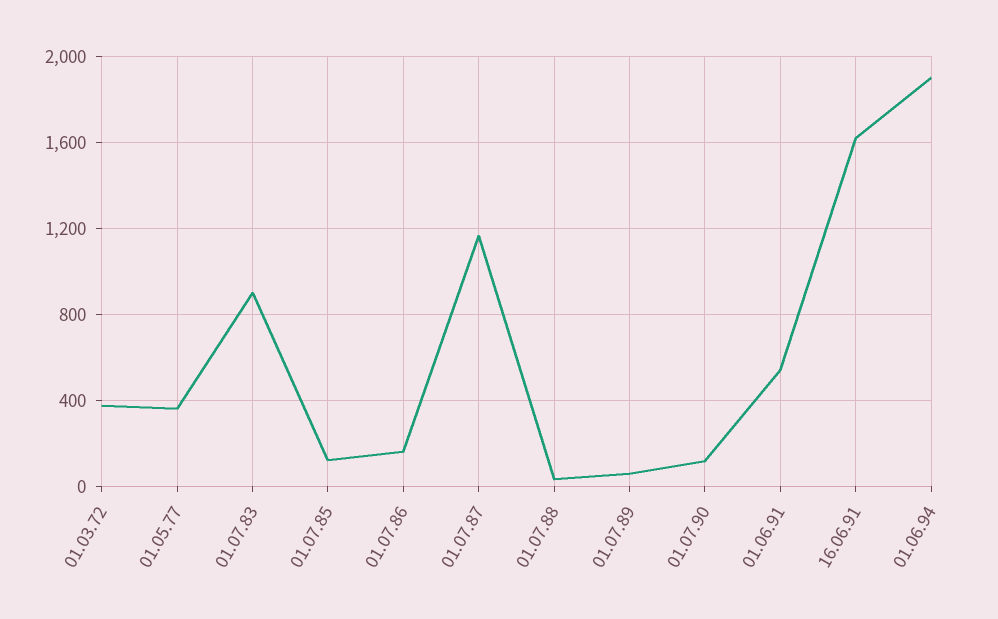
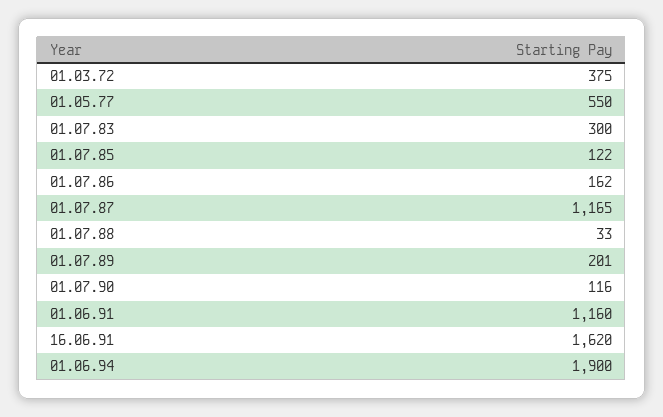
  {
    "01.03.72": 375,
-   "01.05.77": 350,
+   "01.05.77": 550,
-   "01.07.83": 900,
+   "01.07.83": 300,
    "01.07.85": 122,
    "01.07.86": 162,
    "01.07.87": 1165,
    "01.07.88": 33,
-   "01.07.89": 50,
+   "01.07.89": 201,
    "01.07.90": 116,
-   "01.06.91": 550,
+   "01.06.91": 1160,
    "16.06.91": 1620,
    "01.06.94": 1900
  }

